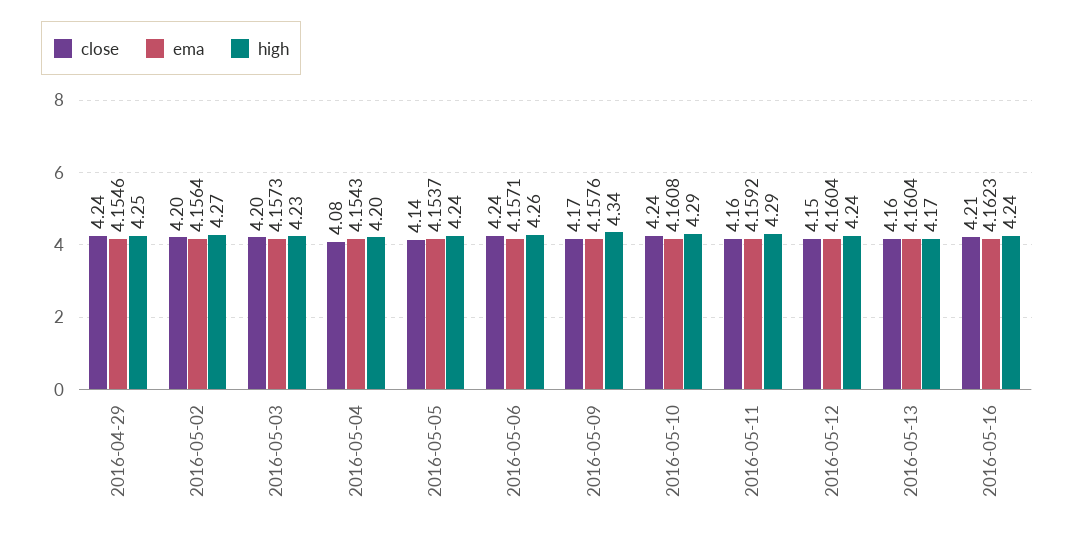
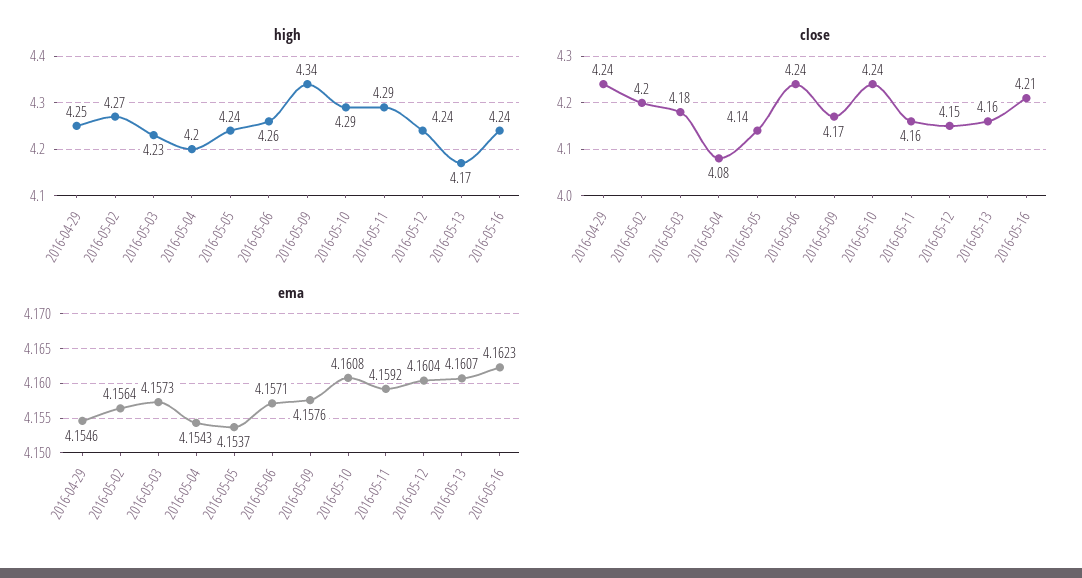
  {
    "close": {
      "2016-04-29": 4.24,
      "2016-05-02": 4.2,
-     "2016-05-03": 4.2,
+     "2016-05-03": 4.18,
      "2016-05-04": 4.08,
      "2016-05-05": 4.14,
      "2016-05-06": 4.24,
      "2016-05-09": 4.17,
      "2016-05-10": 4.24,
      "2016-05-11": 4.16,
      "2016-05-12": 4.15,
      "2016-05-13": 4.16,
      "2016-05-16": 4.21
    },
    "ema": {
      "2016-04-29": 4.1546,
      "2016-05-02": 4.1564,
      "2016-05-03": 4.1573,
      "2016-05-04": 4.1543,
      "2016-05-05": 4.1537,
      "2016-05-06": 4.1571,
      "2016-05-09": 4.1576,
      "2016-05-10": 4.1608,
      "2016-05-11": 4.1592,
      "2016-05-12": 4.1604,
-     "2016-05-13": 4.1604,
+     "2016-05-13": 4.1607,
      "2016-05-16": 4.1623
    },
    "high": {
      "2016-04-29": 4.25,
      "2016-05-02": 4.27,
      "2016-05-03": 4.23,
      "2016-05-04": 4.2,
      "2016-05-05": 4.24,
      "2016-05-06": 4.26,
      "2016-05-09": 4.34,
      "2016-05-10": 4.29,
      "2016-05-11": 4.29,
      "2016-05-12": 4.24,
      "2016-05-13": 4.17,
      "2016-05-16": 4.24
    }
  }

